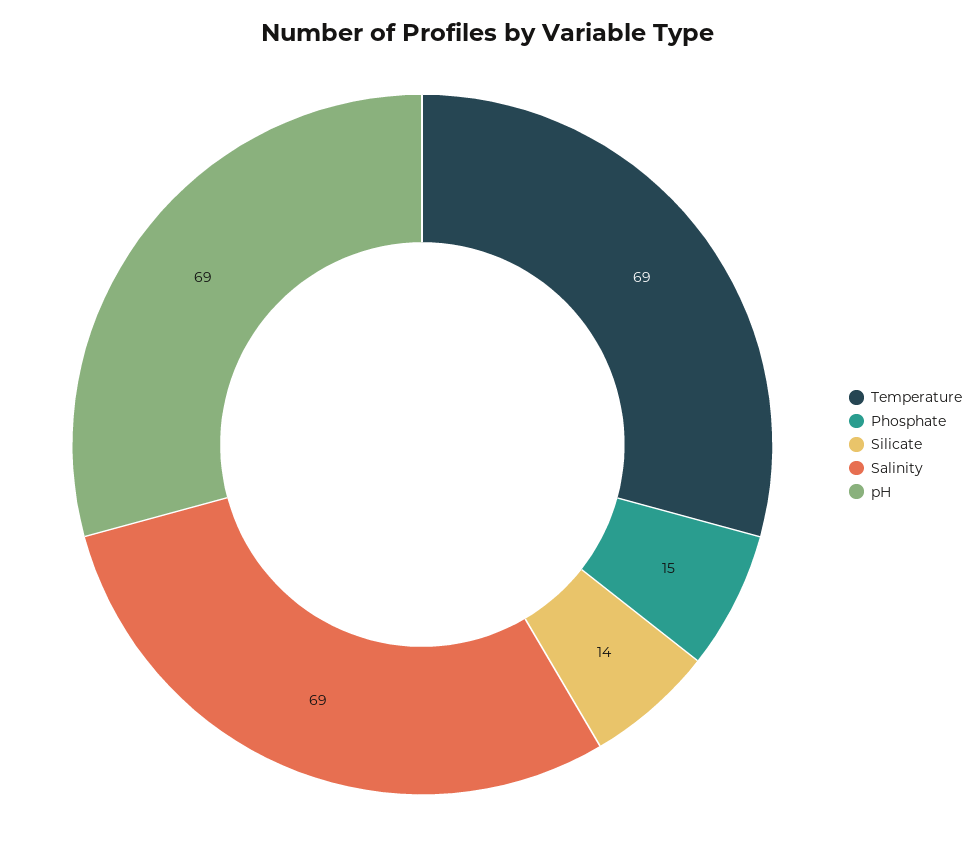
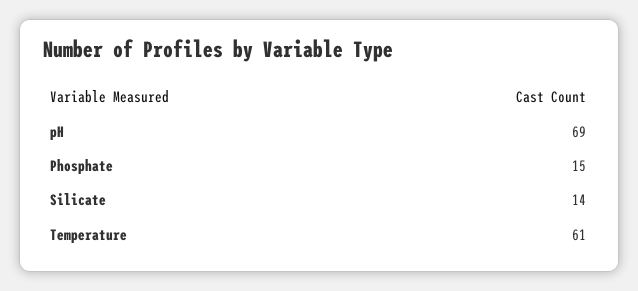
  {
-   "Temperature": 69,
+   "Temperature": 61,
    "Phosphate": 15,
    "Silicate": 14,
-   "Salinity": 69,
    "pH": 69
  }

